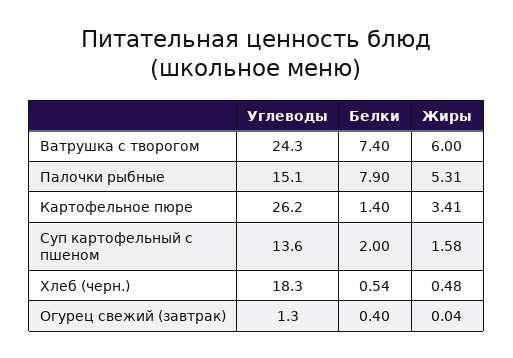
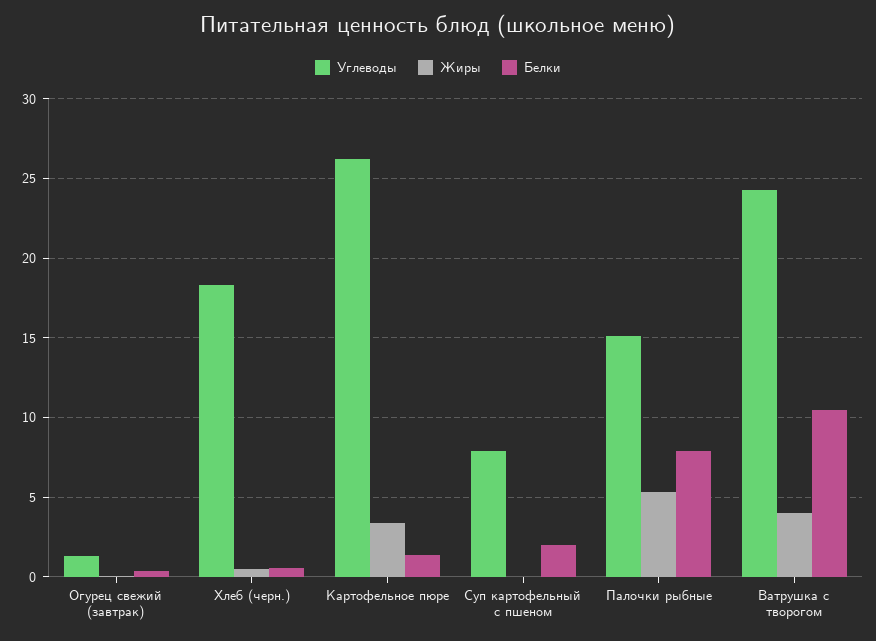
  {
    "Углеводы": {
      "Ватрушка с творогом": 24.3,
      "Палочки рыбные": 15.1,
      "Картофельное пюре": 26.2,
-     "Суп картофельный с пшеном": 13.6,
+     "Суп картофельный с пшеном": 8,
      "Хлеб (черн.)": 18.3,
      "Огурец свежий (завтрак)": 1.3
    },
    "Белки": {
-     "Ватрушка с творогом": 7.4,
+     "Ватрушка с творогом": 10.5,
      "Палочки рыбные": 7.9,
      "Картофельное пюре": 1.4,
      "Суп картофельный с пшеном": 2,
      "Хлеб (черн.)": 0.54,
      "Огурец свежий (завтрак)": 0.4
    },
    "Жиры": {
-     "Ватрушка с творогом": 6,
+     "Ватрушка с творогом": 4,
      "Палочки рыбные": 5.31,
      "Картофельное пюре": 3.41,
-     "Суп картофельный с пшеном": 1.58,
+     "Суп картофельный с пшеном": 0,
      "Хлеб (черн.)": 0.48,
      "Огурец свежий (завтрак)": 0.04
    }
  }

